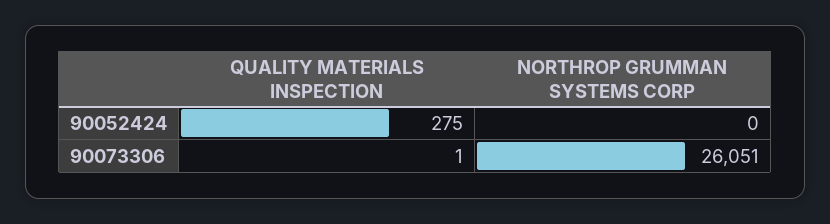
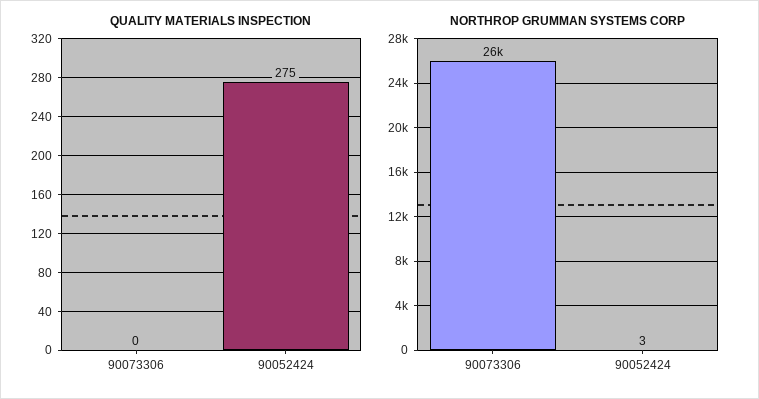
  {
    "QUALITY MATERIALS INSPECTION": {
      "90052424": 275,
-     "90073306": 1
+     "90073306": 0
    },
    "NORTHROP GRUMMAN SYSTEMS CORP": {
-     "90052424": 0,
+     "90052424": 3,
      "90073306": 26051
    }
  }

